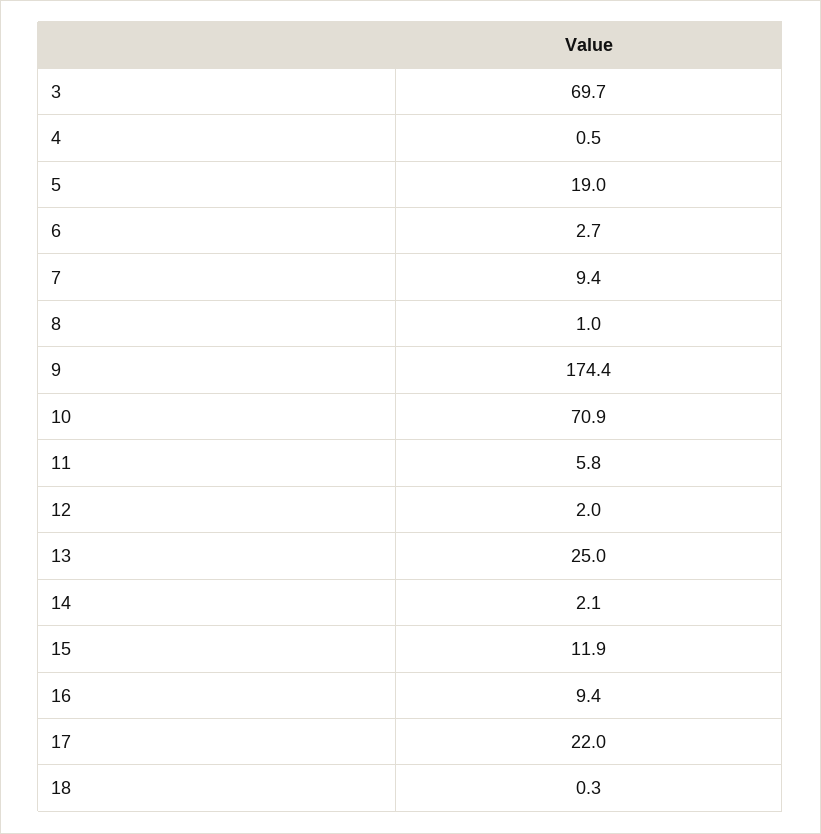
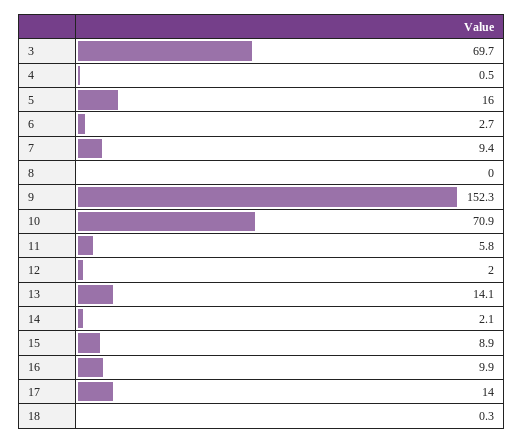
  {
    "3": 69.7,
    "4": 0.5,
-   "5": 19,
+   "5": 16,
    "6": 2.7,
    "7": 9.4,
-   "8": 1,
+   "8": 0,
-   "9": 174.4,
+   "9": 152.3,
    "10": 70.9,
    "11": 5.8,
    "12": 2,
-   "13": 25,
+   "13": 14.1,
    "14": 2.1,
-   "15": 11.9,
+   "15": 8.9,
-   "16": 9.4,
+   "16": 9.9,
-   "17": 22,
+   "17": 14,
    "18": 0.3
  }

